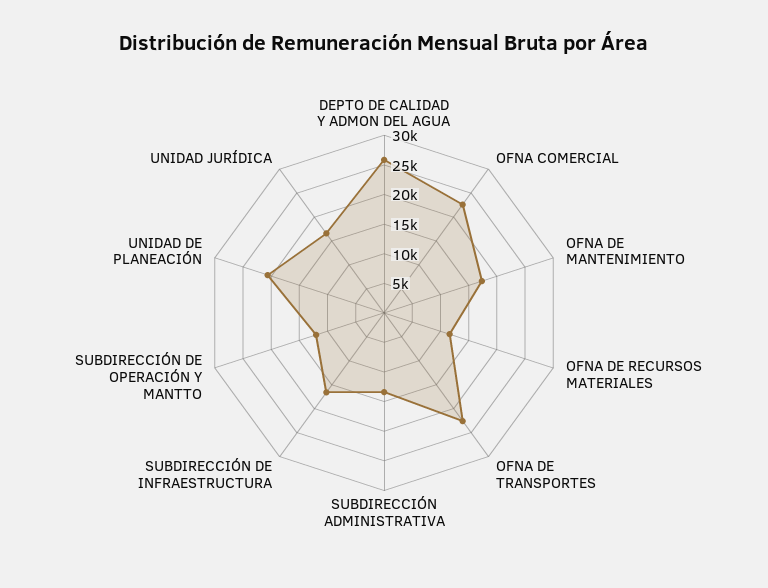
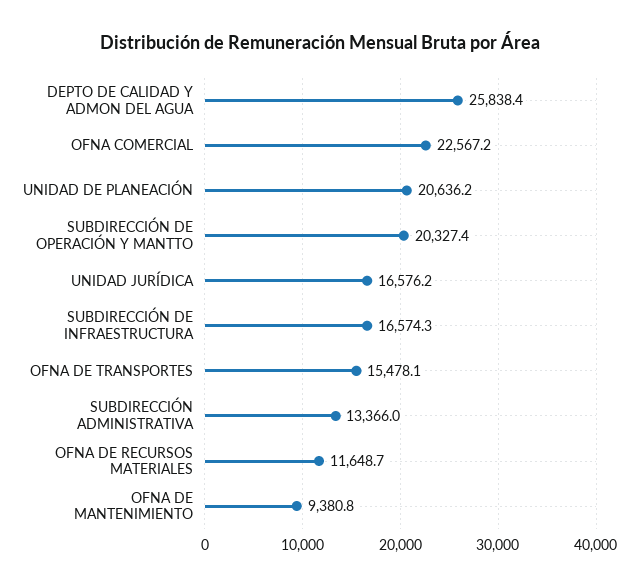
  {
    "DEPTO DE CALIDAD Y ADMON DEL AGUA": 25838.4,
    "OFNA COMERCIAL": 22567.2,
-   "OFNA DE MANTENIMIENTO": 17500,
+   "OFNA DE MANTENIMIENTO": 9380.8,
    "OFNA DE RECURSOS MATERIALES": 11648.7,
-   "OFNA DE TRANSPORTES": 22500,
+   "OFNA DE TRANSPORTES": 15478.1,
    "SUBDIRECCIÓN ADMINISTRATIVA": 13366,
    "SUBDIRECCIÓN DE INFRAESTRUCTURA": 16574.3,
-   "SUBDIRECCIÓN DE OPERACIÓN Y MANTTO": 12500,
+   "SUBDIRECCIÓN DE OPERACIÓN Y MANTTO": 20327.4,
    "UNIDAD DE PLANEACIÓN": 20636.2,
    "UNIDAD JURÍDICA": 16576.2
  }

